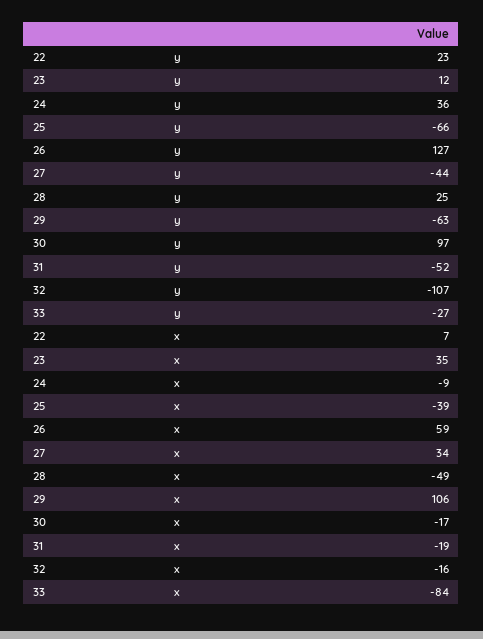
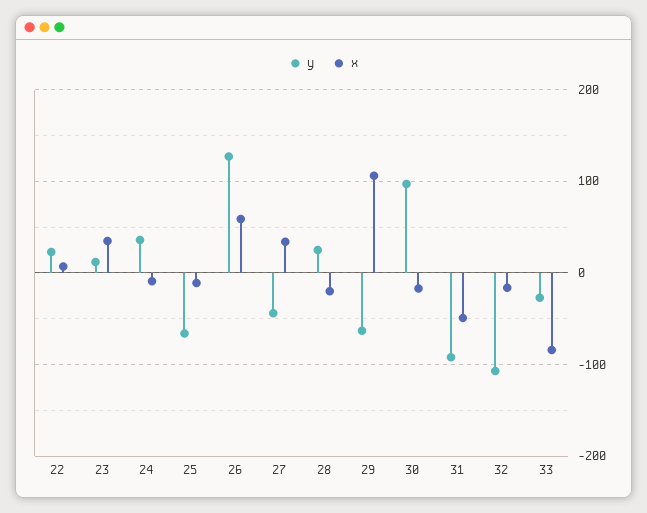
  {
    "y": {
      "22": 23,
      "23": 12,
      "24": 36,
      "25": -66,
      "26": 127,
      "27": -44,
      "28": 25,
      "29": -63,
      "30": 97,
-     "31": -52,
+     "31": -90,
      "32": -107,
      "33": -27
    },
    "x": {
      "22": 7,
      "23": 35,
      "24": -9,
-     "25": -39,
+     "25": -10,
      "26": 59,
      "27": 34,
-     "28": -49,
+     "28": -20,
      "29": 106,
      "30": -17,
-     "31": -19,
+     "31": -50,
      "32": -16,
      "33": -84
    }
  }

